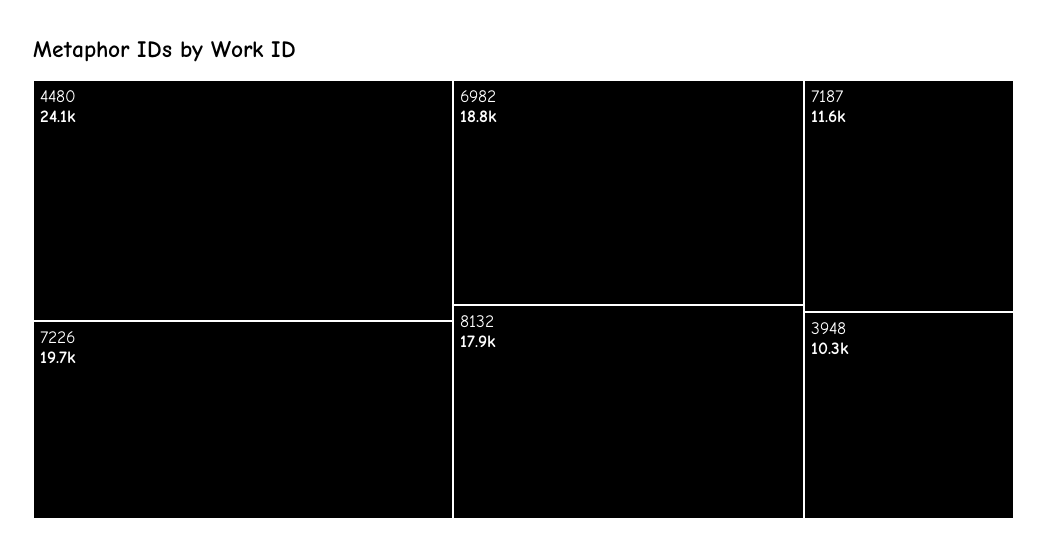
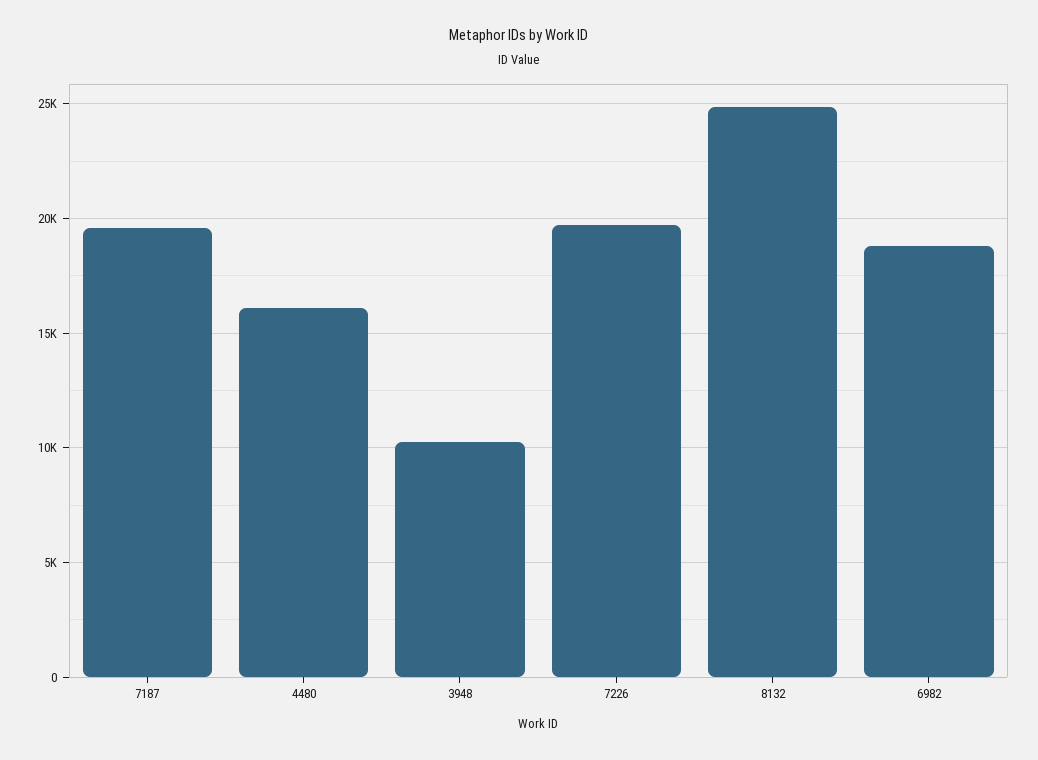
  {
-   "4480": 24100,
+   "4480": 16000,
    "7226": 19700,
    "6982": 18800,
-   "8132": 17900,
+   "8132": 25000,
-   "7187": 11600,
+   "7187": 19500,
    "3948": 10300
  }

